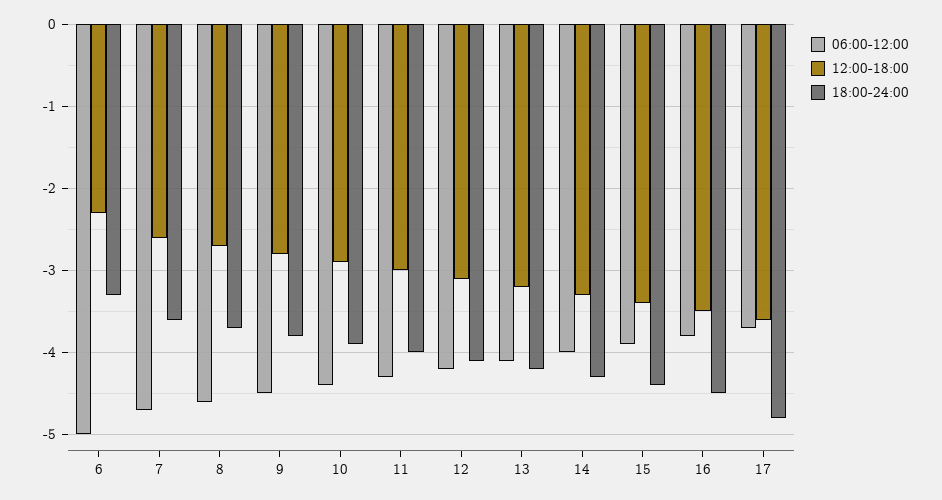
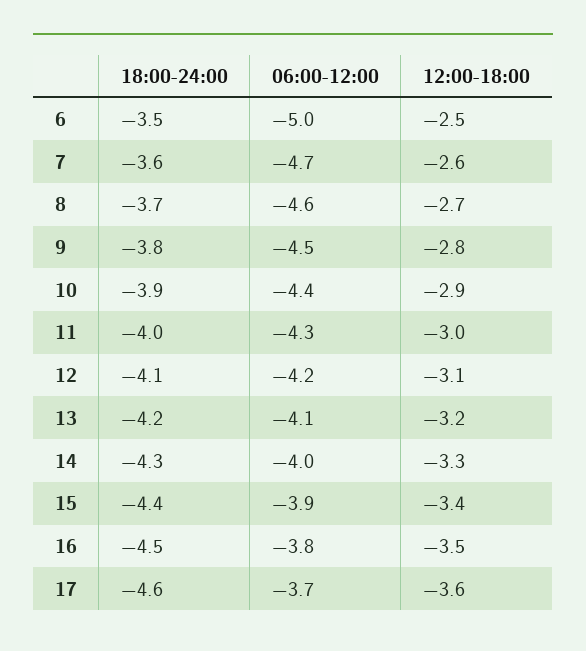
  {
    "06:00-12:00": {
      "6": -5,
      "7": -4.7,
      "8": -4.6,
      "9": -4.5,
      "10": -4.4,
      "11": -4.3,
      "12": -4.2,
      "13": -4.1,
      "14": -4,
      "15": -3.9,
      "16": -3.8,
      "17": -3.7
    },
    "12:00-18:00": {
-     "6": -2.3,
+     "6": -2.5,
      "7": -2.6,
      "8": -2.7,
      "9": -2.8,
      "10": -2.9,
      "11": -3,
      "12": -3.1,
      "13": -3.2,
      "14": -3.3,
      "15": -3.4,
      "16": -3.5,
      "17": -3.6
    },
    "18:00-24:00": {
-     "6": -3.3,
+     "6": -3.5,
      "7": -3.6,
      "8": -3.7,
      "9": -3.8,
      "10": -3.9,
      "11": -4,
      "12": -4.1,
      "13": -4.2,
      "14": -4.3,
      "15": -4.4,
      "16": -4.5,
-     "17": -4.8
+     "17": -4.6
    }
  }

